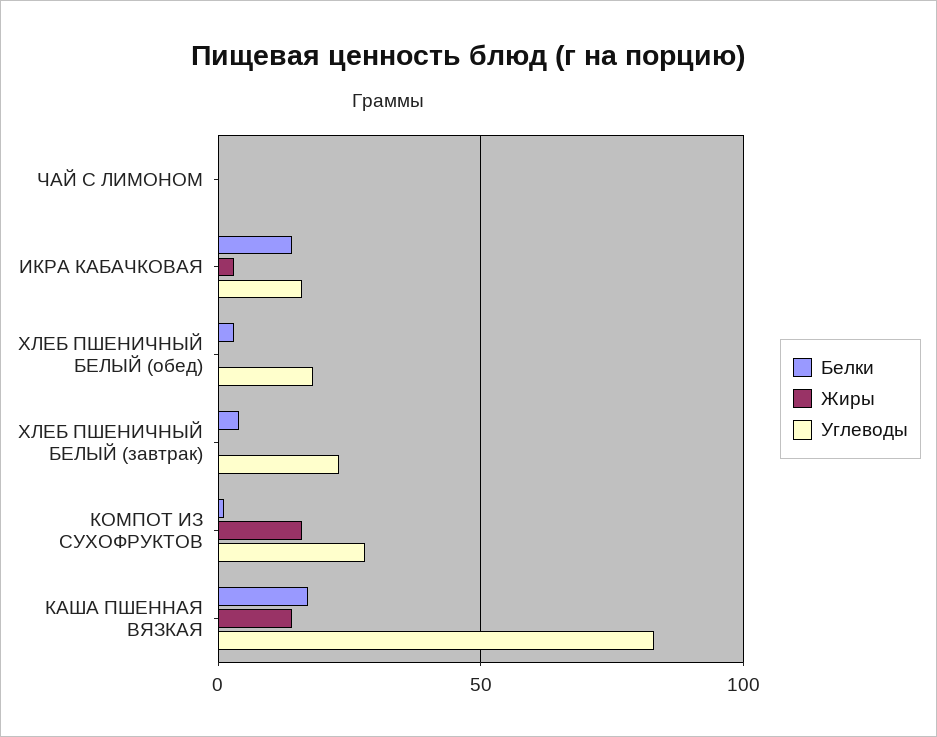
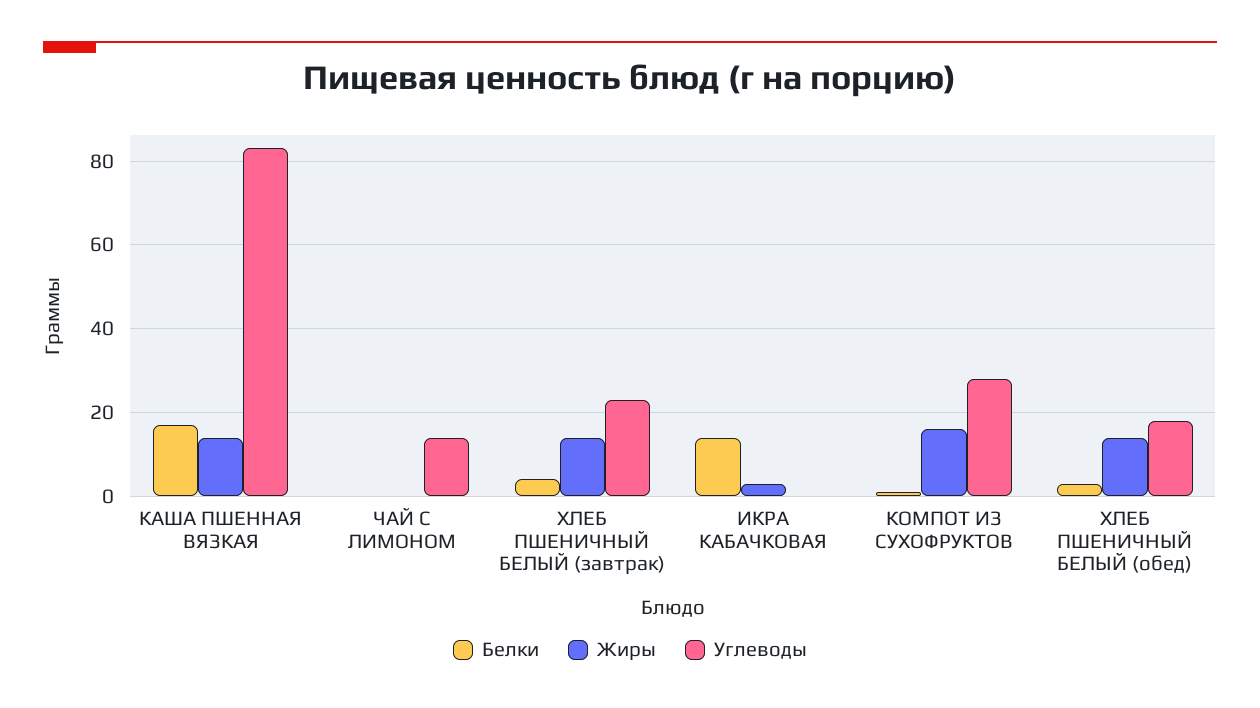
  {
    "Белки": {
      "ЧАЙ С ЛИМОНОМ": 0,
      "ИКРА КАБАЧКОВАЯ": 15,
      "ХЛЕБ ПШЕНИЧНЫЙ БЕЛЫЙ (обед)": 5,
      "ХЛЕБ ПШЕНИЧНЫЙ БЕЛЫЙ (завтрак)": 5,
      "КОМПОТ ИЗ СУХОФРУКТОВ": 0,
      "КАША ПШЕННАЯ ВЯЗКАЯ": 15
    },
    "Жиры": {
      "ЧАЙ С ЛИМОНОМ": 0,
      "ИКРА КАБАЧКОВАЯ": 5,
-     "ХЛЕБ ПШЕНИЧНЫЙ БЕЛЫЙ (обед)": 0,
+     "ХЛЕБ ПШЕНИЧНЫЙ БЕЛЫЙ (обед)": 15,
-     "ХЛЕБ ПШЕНИЧНЫЙ БЕЛЫЙ (завтрак)": 0,
+     "ХЛЕБ ПШЕНИЧНЫЙ БЕЛЫЙ (завтрак)": 15,
      "КОМПОТ ИЗ СУХОФРУКТОВ": 15,
      "КАША ПШЕННАЯ ВЯЗКАЯ": 15
    },
    "Углеводы": {
-     "ЧАЙ С ЛИМОНОМ": 0,
+     "ЧАЙ С ЛИМОНОМ": 15,
-     "ИКРА КАБАЧКОВАЯ": 15,
+     "ИКРА КАБАЧКОВАЯ": 0,
      "ХЛЕБ ПШЕНИЧНЫЙ БЕЛЫЙ (обед)": 20,
      "ХЛЕБ ПШЕНИЧНЫЙ БЕЛЫЙ (завтрак)": 25,
      "КОМПОТ ИЗ СУХОФРУКТОВ": 30,
      "КАША ПШЕННАЯ ВЯЗКАЯ": 85
    }
  }

